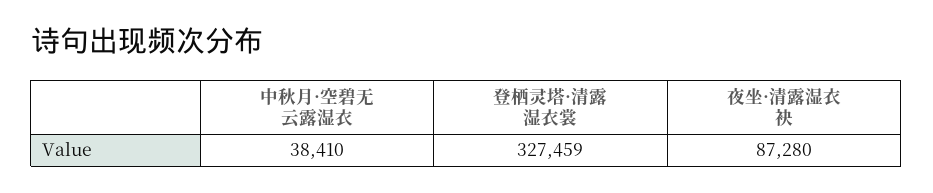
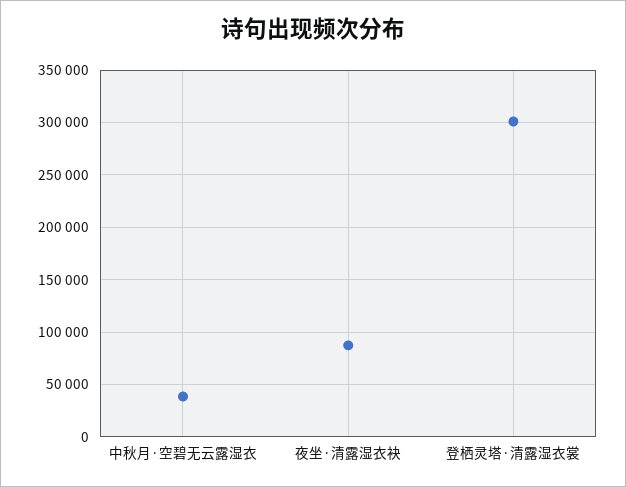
  {
    "中秋月·空碧无云露湿衣": 38410,
-   "登栖灵塔·清露湿衣裳": 327459,
+   "登栖灵塔·清露湿衣裳": 300000,
    "夜坐·清露湿衣袂": 87280
  }

